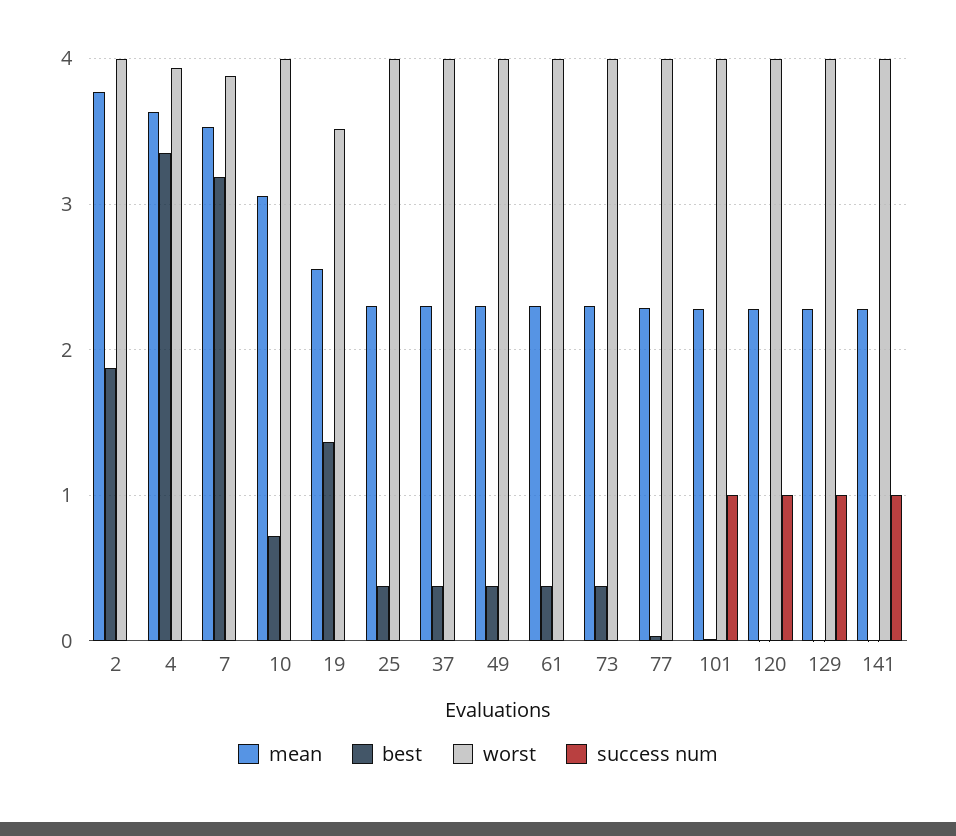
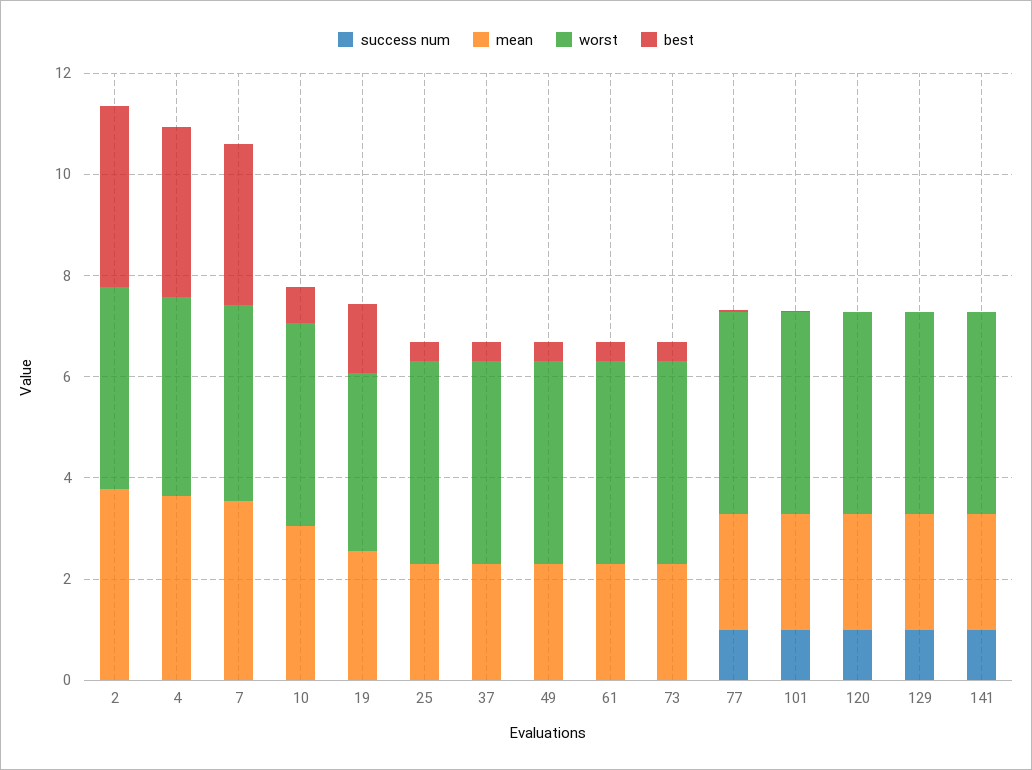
  {
    "mean": {
      "2": 3.8,
      "4": 3.6,
      "7": 3.5,
      "10": 3.1,
      "19": 2.6,
      "25": 2.3,
      "37": 2.3,
      "49": 2.3,
      "61": 2.3,
      "73": 2.3,
      "77": 2.3,
      "101": 2.3,
      "120": 2.3,
      "129": 2.3,
      "141": 2.3
    },
    "best": {
-     "2": 1.9,
+     "2": 3.5,
      "4": 3.4,
      "7": 3.2,
      "10": 0.7,
      "19": 1.4,
      "25": 0.4,
      "37": 0.4,
      "49": 0.4,
      "61": 0.4,
      "73": 0.4,
      "77": 0,
      "101": 0,
      "120": 0,
      "129": 0,
      "141": 0
    },
    "worst": {
      "2": 4,
      "4": 3.9,
      "7": 3.9,
      "10": 4,
      "19": 3.5,
      "25": 4,
      "37": 4,
      "49": 4,
      "61": 4,
      "73": 4,
      "77": 4,
      "101": 4,
      "120": 4,
      "129": 4,
      "141": 4
    },
    "success num": {
      "2": 0,
      "4": 0,
      "7": 0,
      "10": 0,
      "19": 0,
      "25": 0,
      "37": 0,
      "49": 0,
      "61": 0,
      "73": 0,
-     "77": 0,
+     "77": 1,
      "101": 1,
      "120": 1,
      "129": 1,
      "141": 1
    }
  }

